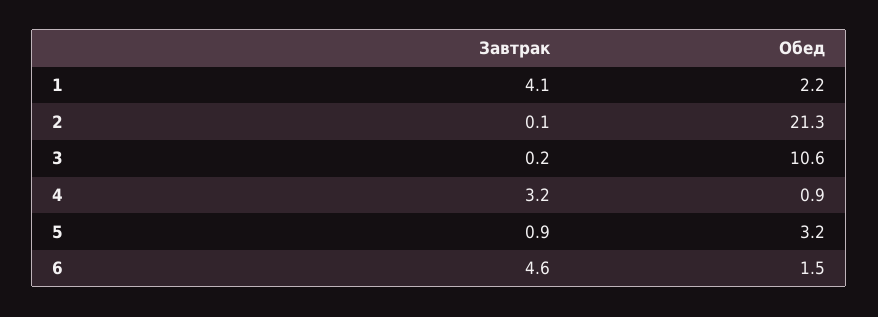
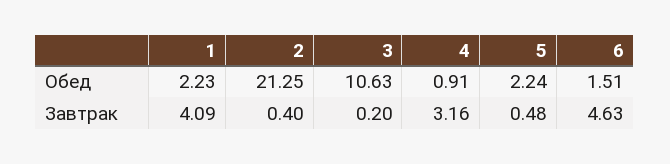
  {
    "Завтрак": {
      "1": 4.09,
-     "2": 0.1,
+     "2": 0.4,
      "3": 0.2,
      "4": 3.16,
-     "5": 0.9,
+     "5": 0.48,
      "6": 4.63
    },
    "Обед": {
      "1": 2.23,
      "2": 21.25,
      "3": 10.63,
      "4": 0.91,
-     "5": 3.2,
+     "5": 2.24,
      "6": 1.51
    }
  }

